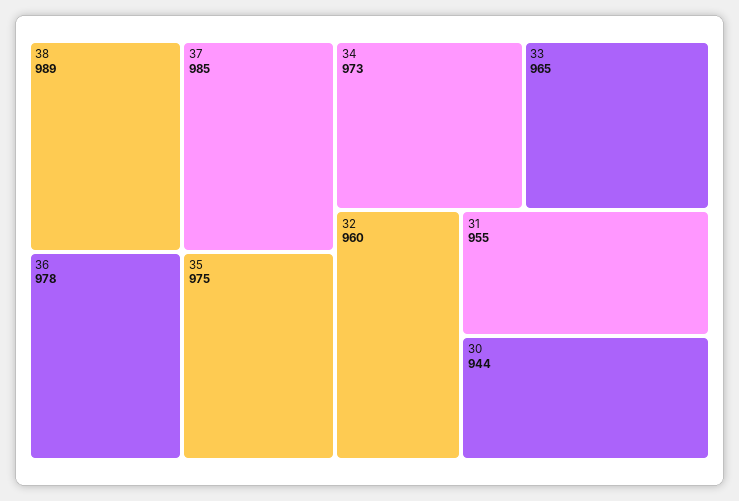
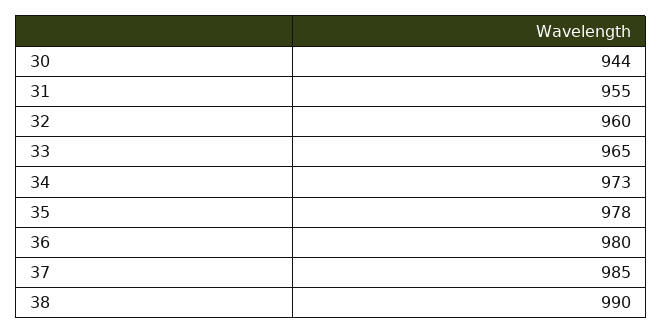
  {
-   "38": 989,
+   "38": 990,
    "37": 985,
-   "36": 978,
+   "36": 980,
-   "35": 975,
+   "35": 978,
    "34": 973,
    "33": 965,
    "32": 960,
    "31": 955,
    "30": 944
  }

